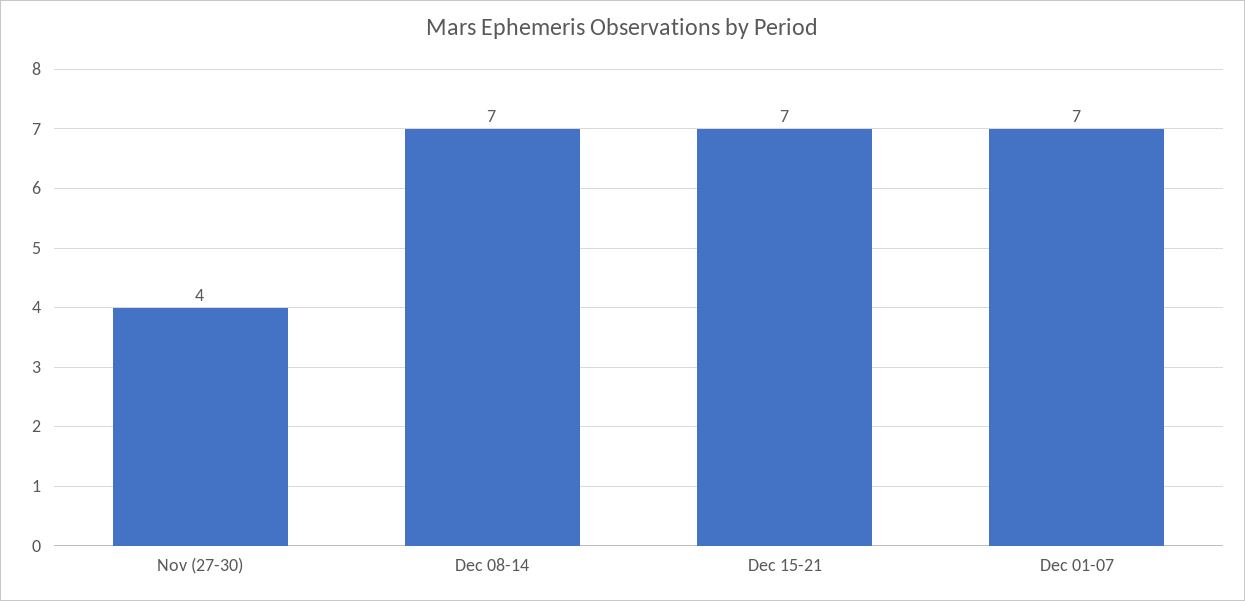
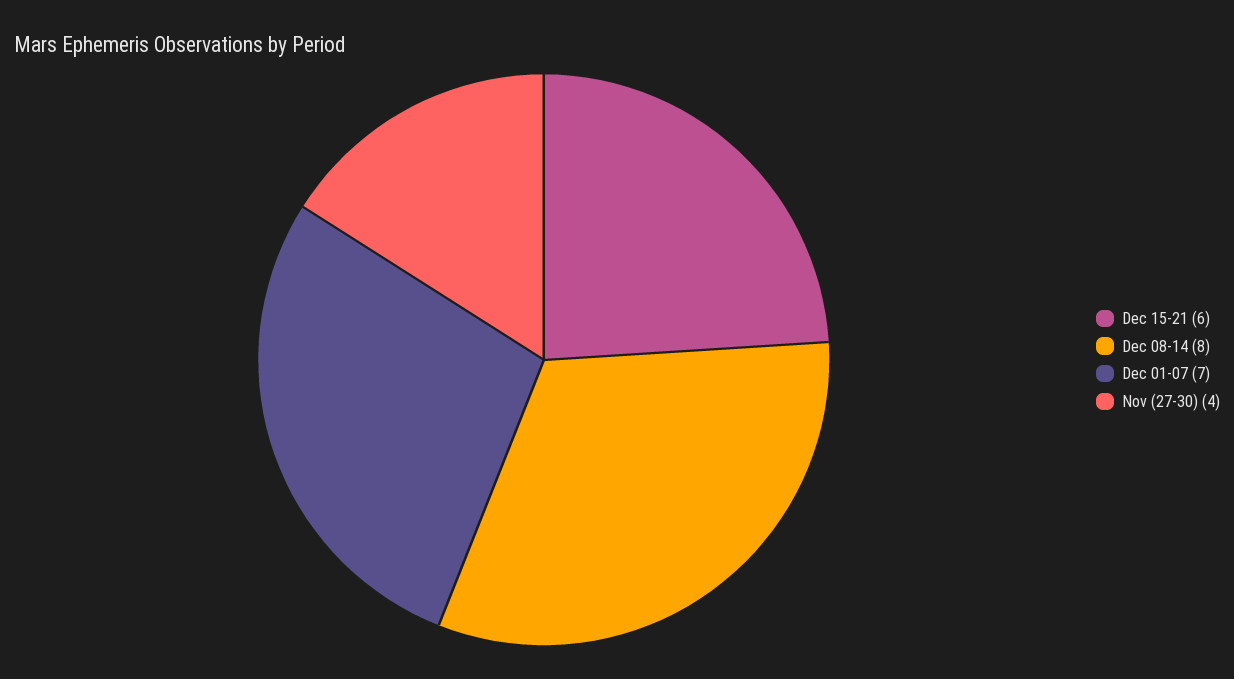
  {
    "Nov (27-30)": 4,
-   "Dec 08-14": 7,
+   "Dec 08-14": 8,
-   "Dec 15-21": 7,
+   "Dec 15-21": 6,
    "Dec 01-07": 7
  }

